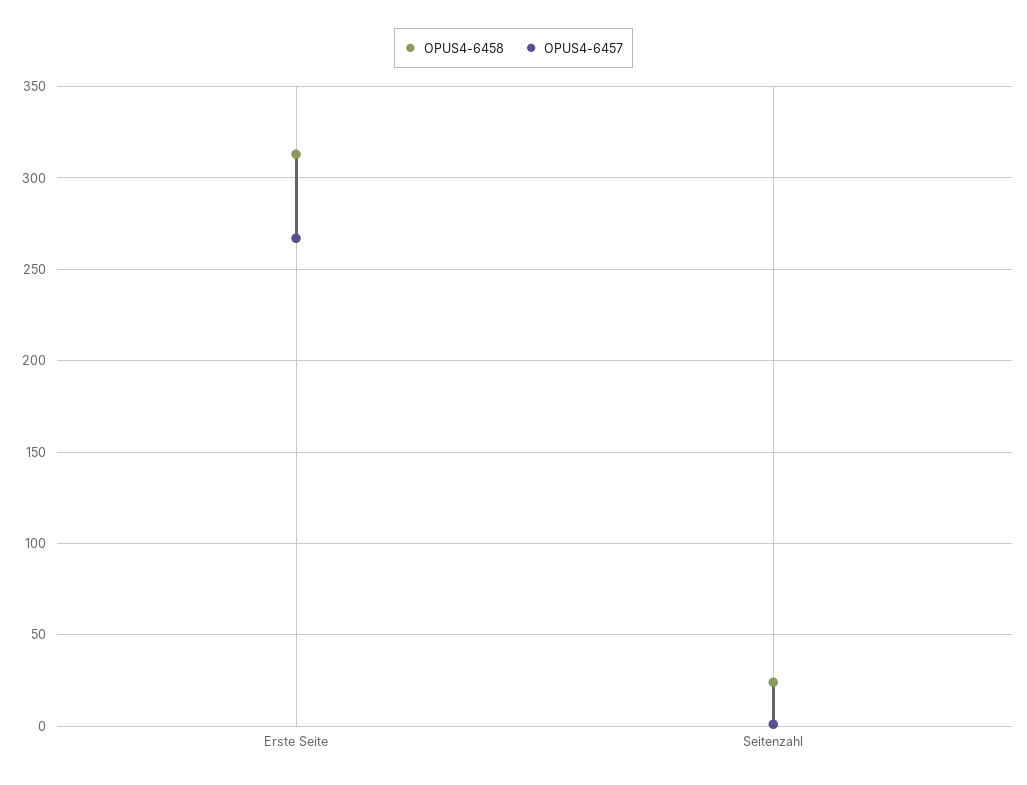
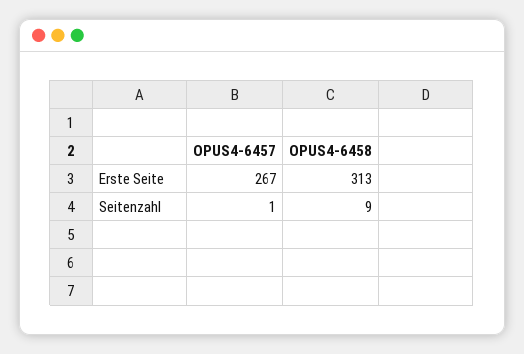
  {
    "OPUS4-6458": {
      "Erste Seite": 313,
-     "Seitenzahl": 25
+     "Seitenzahl": 9
    },
    "OPUS4-6457": {
      "Erste Seite": 267,
      "Seitenzahl": 1
    }
  }

